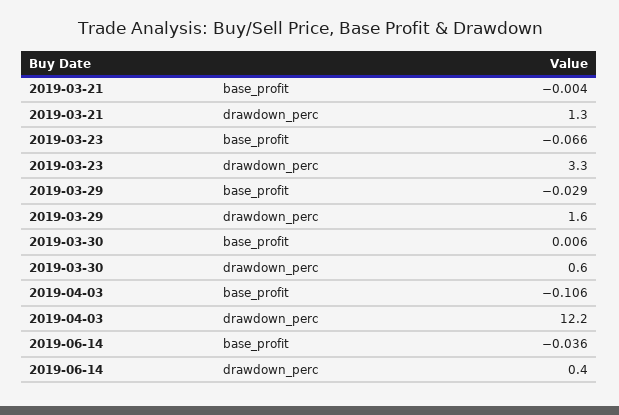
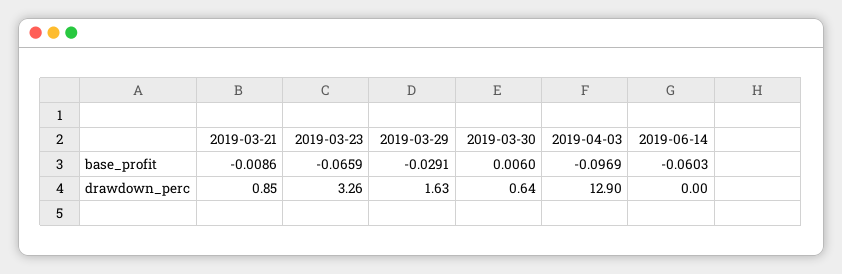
  {
    "2019-03-21": {
-     "base_profit": -0.004,
+     "base_profit": -0.0086,
-     "drawdown_perc": 1.3
+     "drawdown_perc": 0.85
    },
    "2019-03-23": {
      "base_profit": -0.0659,
      "drawdown_perc": 3.26
    },
    "2019-03-29": {
      "base_profit": -0.0291,
      "drawdown_perc": 1.63
    },
    "2019-03-30": {
      "base_profit": 0.006,
      "drawdown_perc": 0.64
    },
    "2019-04-03": {
-     "base_profit": -0.106,
+     "base_profit": -0.0969,
-     "drawdown_perc": 12.2
+     "drawdown_perc": 12.9
    },
    "2019-06-14": {
-     "base_profit": -0.036,
+     "base_profit": -0.0603,
-     "drawdown_perc": 0.4
+     "drawdown_perc": 0
    }
  }

